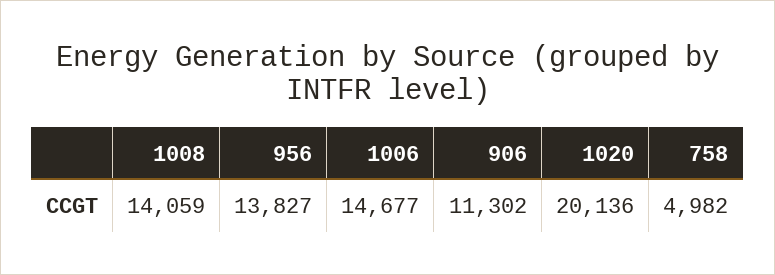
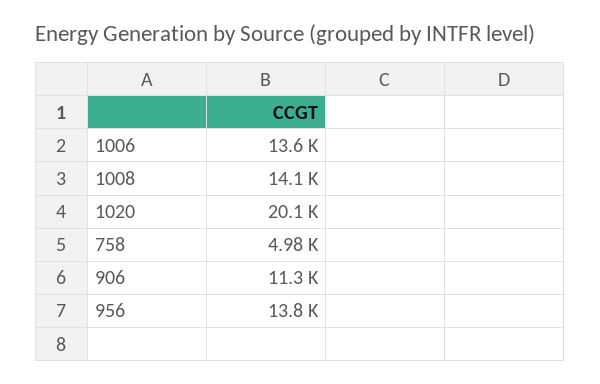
  {
    "1008": 14059,
    "956": 13827,
-   "1006": 14677,
+   "1006": 13600,
    "906": 11302,
    "1020": 20136,
    "758": 4982
  }

